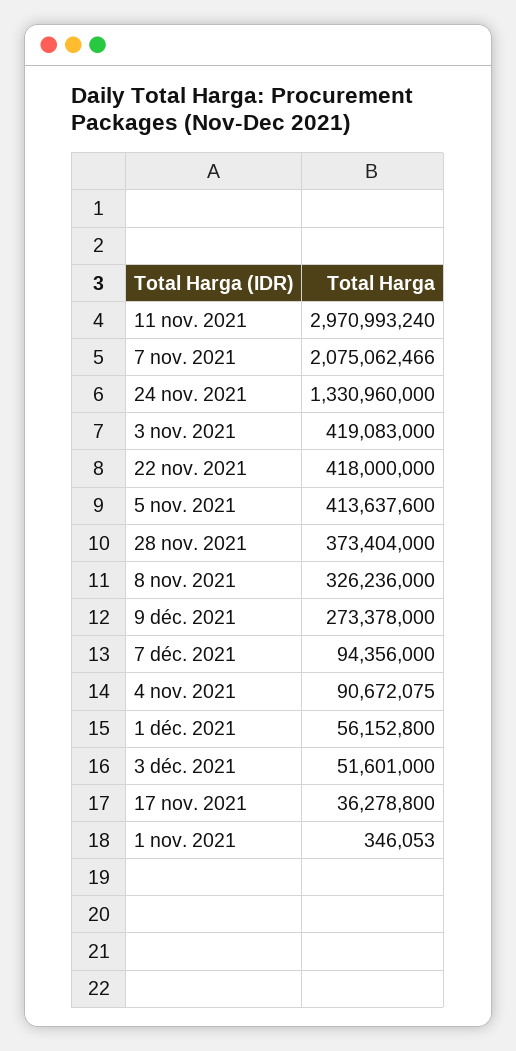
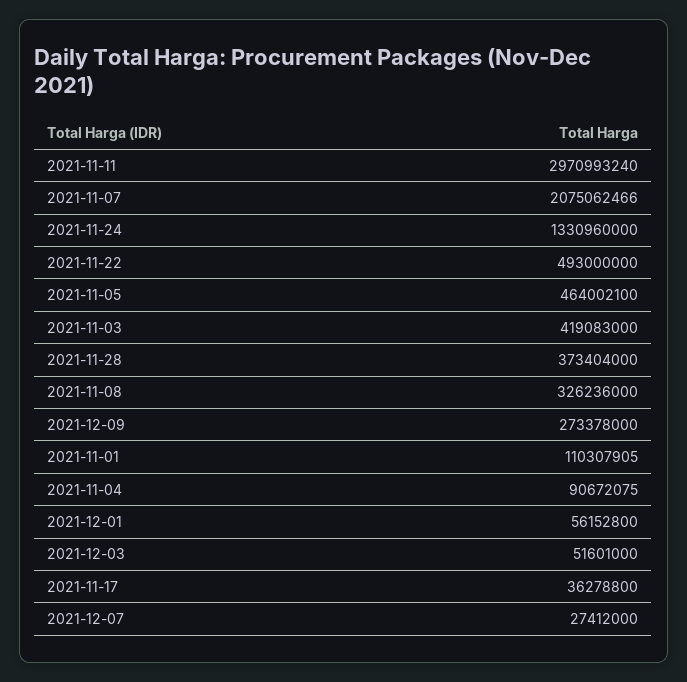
  {
    "11 nov. 2021": 2970993240,
    "7 nov. 2021": 2075062466,
    "24 nov. 2021": 1330960000,
    "3 nov. 2021": 419083000,
-   "22 nov. 2021": 418000000,
+   "22 nov. 2021": 493000000,
-   "5 nov. 2021": 413637600,
+   "5 nov. 2021": 464002100,
    "28 nov. 2021": 373404000,
    "8 nov. 2021": 326236000,
    "9 déc. 2021": 273378000,
-   "7 déc. 2021": 94356000,
+   "7 déc. 2021": 27412000,
    "4 nov. 2021": 90672075,
    "1 déc. 2021": 56152800,
    "3 déc. 2021": 51601000,
    "17 nov. 2021": 36278800,
-   "1 nov. 2021": 346053
+   "1 nov. 2021": 110307905
  }

